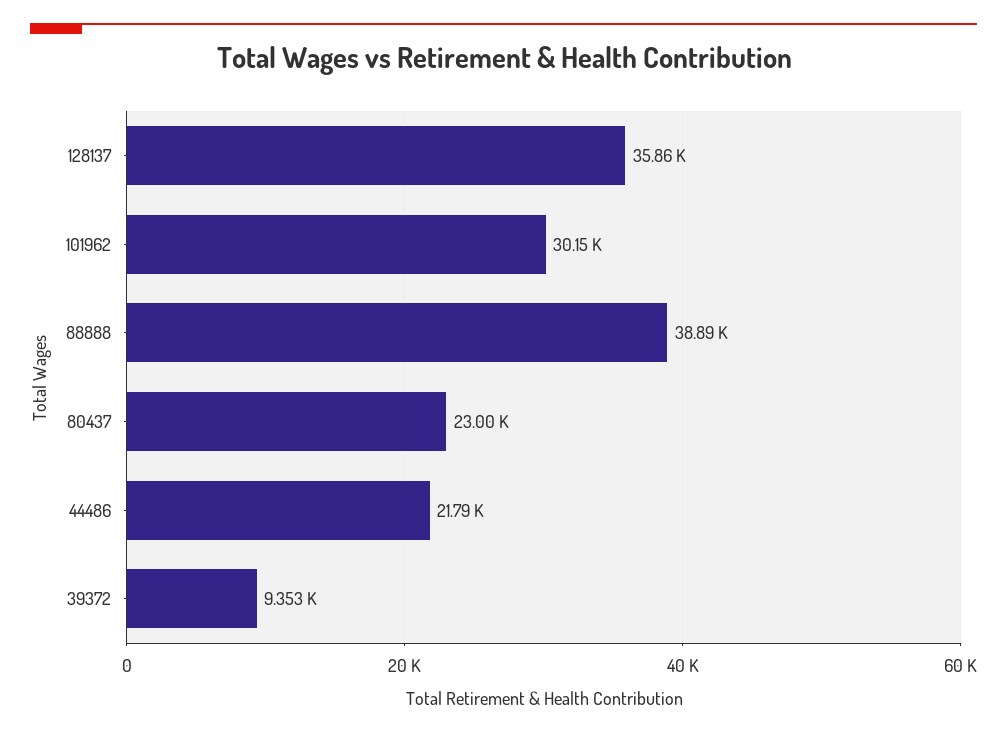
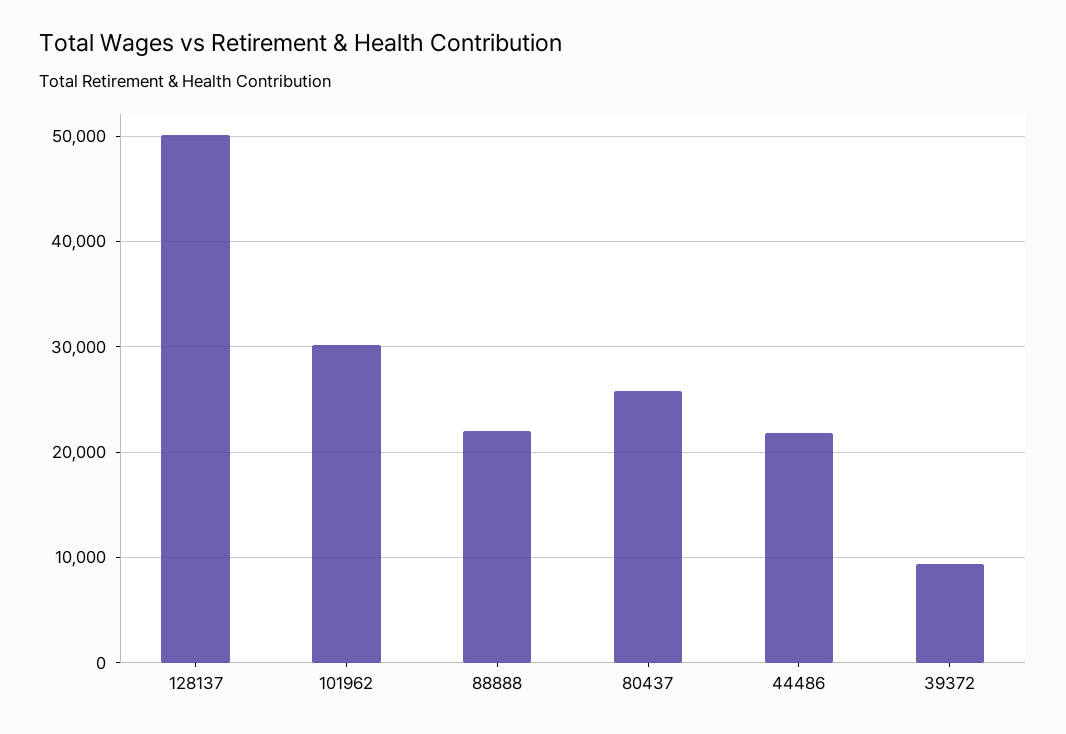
  {
-   "128137": 35860,
+   "128137": 50000,
    "101962": 30150,
-   "88888": 38890,
+   "88888": 22000,
-   "80437": 23000,
+   "80437": 26000,
    "44486": 21790,
    "39372": 9353
  }

